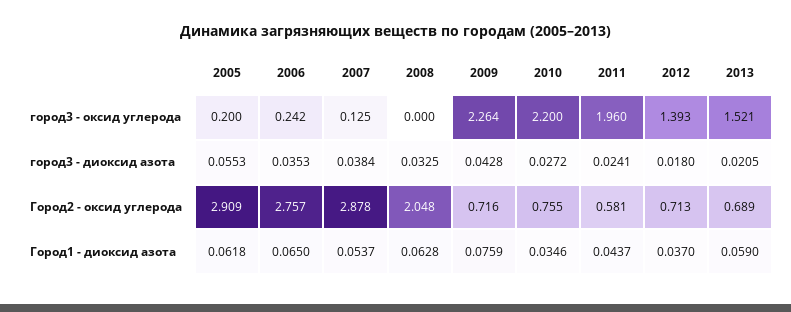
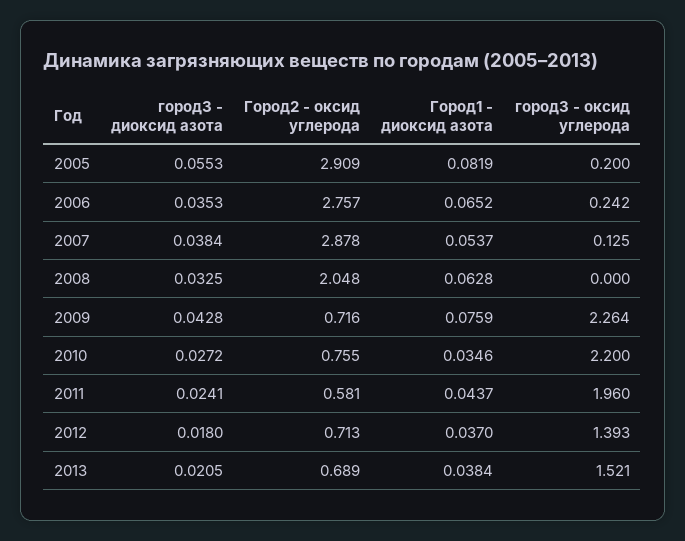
  {
    "2005": {
      "город3 - оксид углерода": 0.2,
      "город3 - диоксид азота": 0.0553,
      "Город2 - оксид углерода": 2.909,
-     "Город1 - диоксид азота": 0.0618
+     "Город1 - диоксид азота": 0.0819
    },
    "2006": {
      "город3 - оксид углерода": 0.242,
      "город3 - диоксид азота": 0.0353,
      "Город2 - оксид углерода": 2.757,
-     "Город1 - диоксид азота": 0.065
+     "Город1 - диоксид азота": 0.0652
    },
    "2007": {
      "город3 - оксид углерода": 0.125,
      "город3 - диоксид азота": 0.0384,
      "Город2 - оксид углерода": 2.878,
      "Город1 - диоксид азота": 0.0537
    },
    "2008": {
      "город3 - оксид углерода": 0,
      "город3 - диоксид азота": 0.0325,
      "Город2 - оксид углерода": 2.048,
      "Город1 - диоксид азота": 0.0628
    },
    "2009": {
      "город3 - оксид углерода": 2.264,
      "город3 - диоксид азота": 0.0428,
      "Город2 - оксид углерода": 0.716,
      "Город1 - диоксид азота": 0.0759
    },
    "2010": {
      "город3 - оксид углерода": 2.2,
      "город3 - диоксид азота": 0.0272,
      "Город2 - оксид углерода": 0.755,
      "Город1 - диоксид азота": 0.0346
    },
    "2011": {
      "город3 - оксид углерода": 1.96,
      "город3 - диоксид азота": 0.0241,
      "Город2 - оксид углерода": 0.581,
      "Город1 - диоксид азота": 0.0437
    },
    "2012": {
      "город3 - оксид углерода": 1.393,
      "город3 - диоксид азота": 0.018,
      "Город2 - оксид углерода": 0.713,
      "Город1 - диоксид азота": 0.037
    },
    "2013": {
      "город3 - оксид углерода": 1.521,
      "город3 - диоксид азота": 0.0205,
      "Город2 - оксид углерода": 0.689,
-     "Город1 - диоксид азота": 0.059
+     "Город1 - диоксид азота": 0.0384
    }
  }

